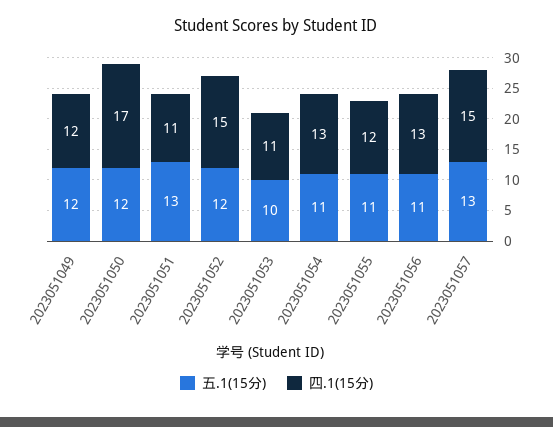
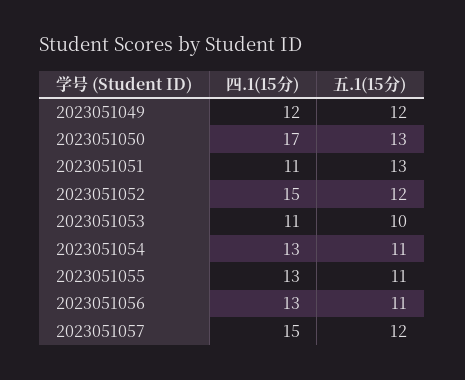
  {
    "五.1(15分)": {
      "2023051049": 12,
-     "2023051050": 12,
+     "2023051050": 13,
      "2023051051": 13,
      "2023051052": 12,
      "2023051053": 10,
      "2023051054": 11,
      "2023051055": 11,
      "2023051056": 11,
-     "2023051057": 13
+     "2023051057": 12
    },
    "四.1(15分)": {
      "2023051049": 12,
      "2023051050": 17,
      "2023051051": 11,
      "2023051052": 15,
      "2023051053": 11,
      "2023051054": 13,
-     "2023051055": 12,
+     "2023051055": 13,
      "2023051056": 13,
      "2023051057": 15
    }
  }

